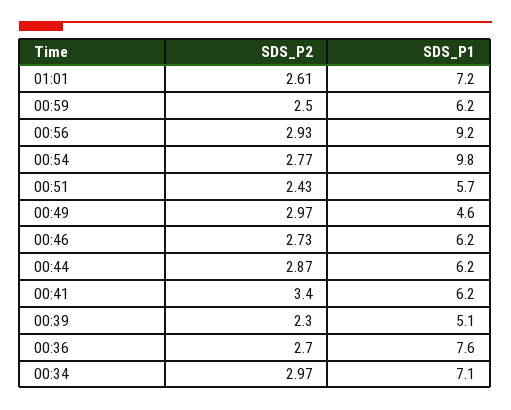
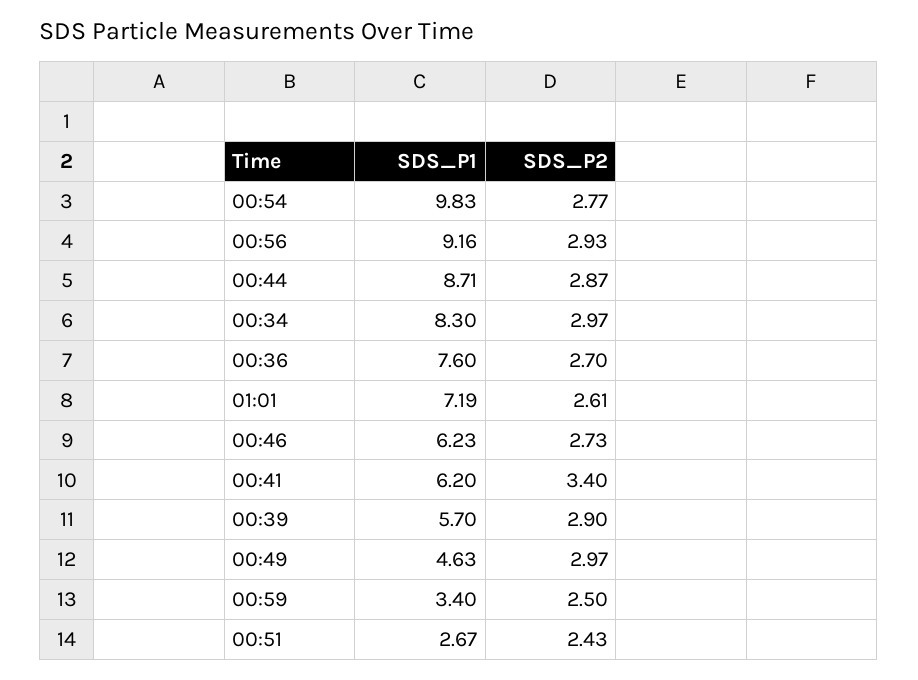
  {
    "SDS_P2": {
      "01:01": 2.61,
      "00:59": 2.5,
      "00:56": 2.93,
      "00:54": 2.77,
      "00:51": 2.43,
      "00:49": 2.97,
      "00:46": 2.73,
      "00:44": 2.87,
      "00:41": 3.4,
-     "00:39": 2.3,
+     "00:39": 2.9,
      "00:36": 2.7,
      "00:34": 2.97
    },
    "SDS_P1": {
      "01:01": 7.19,
-     "00:59": 6.2,
+     "00:59": 3.4,
      "00:56": 9.16,
      "00:54": 9.83,
-     "00:51": 5.7,
+     "00:51": 2.67,
      "00:49": 4.63,
      "00:46": 6.23,
-     "00:44": 6.2,
+     "00:44": 8.71,
      "00:41": 6.2,
-     "00:39": 5.1,
+     "00:39": 5.7,
      "00:36": 7.6,
-     "00:34": 7.1
+     "00:34": 8.3
    }
  }

